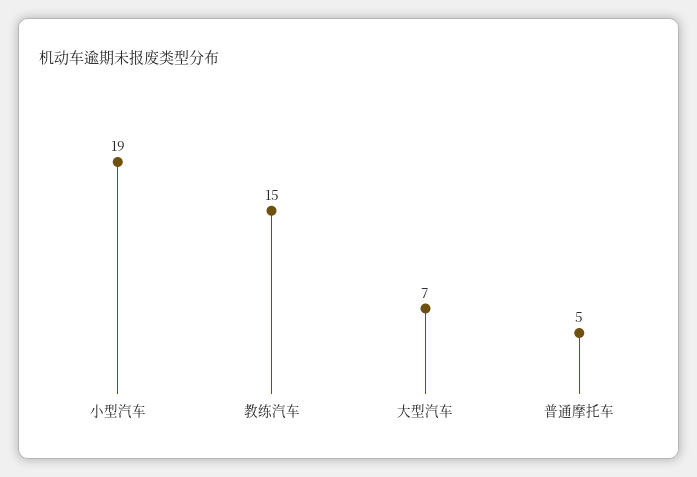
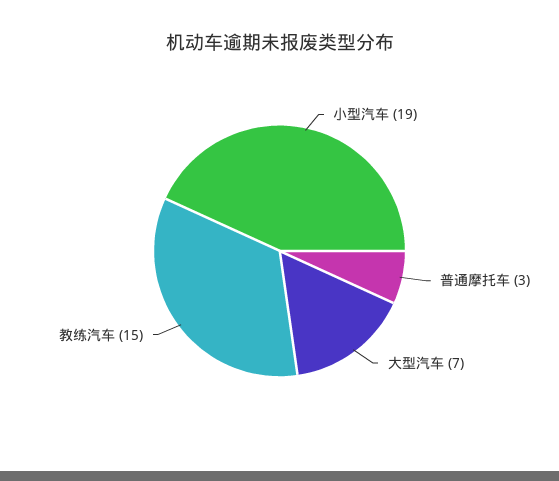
  {
    "小型汽车": 19,
    "教练汽车": 15,
    "大型汽车": 7,
-   "普通摩托车": 5
+   "普通摩托车": 3
  }

